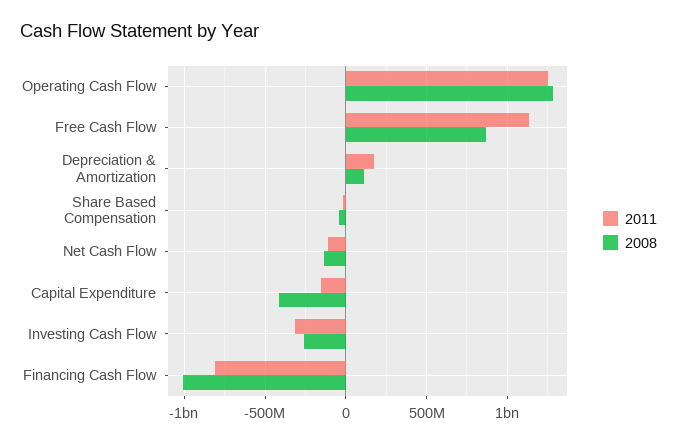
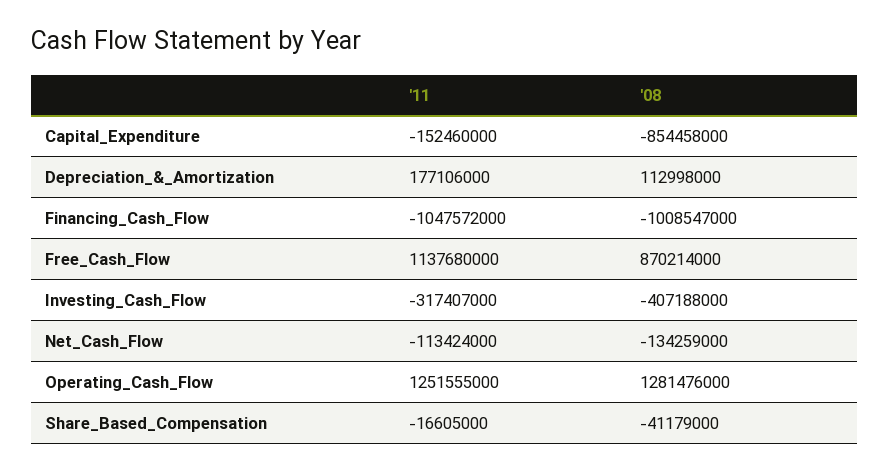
  {
    "2011": {
      "Operating Cash Flow": 1251555000,
      "Free Cash Flow": 1137680000,
      "Depreciation & Amortization": 177106000,
      "Share Based Compensation": -16605000,
      "Net Cash Flow": -113424000,
      "Capital Expenditure": -152460000,
      "Investing Cash Flow": -317407000,
-     "Financing Cash Flow": -800000000
+     "Financing Cash Flow": -1047572000
    },
    "2008": {
      "Operating Cash Flow": 1281476000,
      "Free Cash Flow": 870214000,
      "Depreciation & Amortization": 112998000,
      "Share Based Compensation": -41179000,
      "Net Cash Flow": -134259000,
-     "Capital Expenditure": -400000000,
+     "Capital Expenditure": -854458000,
-     "Investing Cash Flow": -250000000,
+     "Investing Cash Flow": -407188000,
      "Financing Cash Flow": -1008547000
    }
  }

